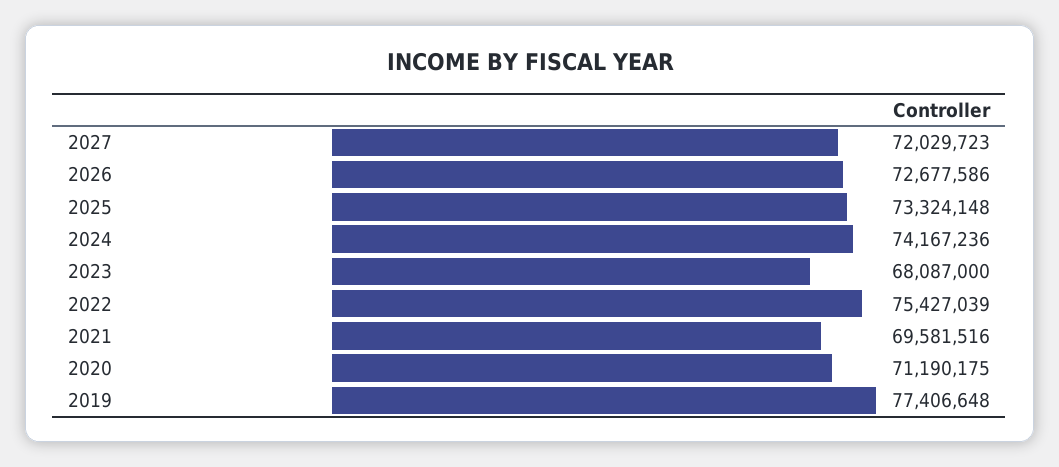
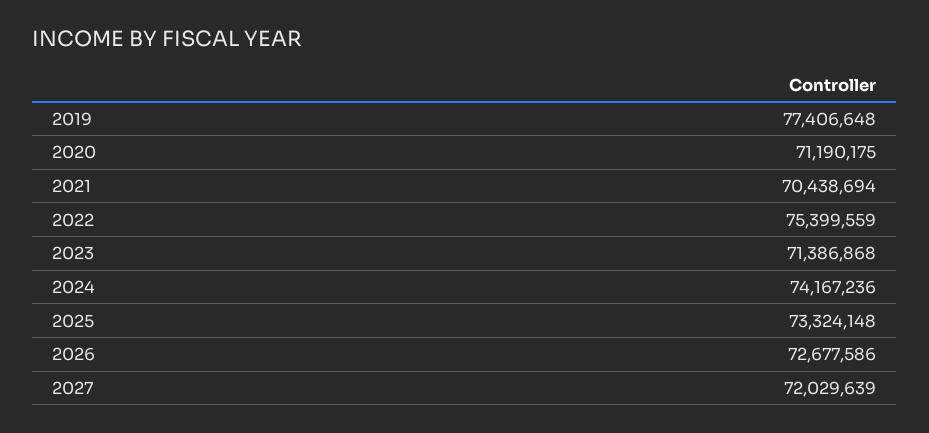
  {
-   "2027": 72029723,
+   "2027": 72029639,
    "2026": 72677586,
    "2025": 73324148,
    "2024": 74167236,
-   "2023": 68087000,
+   "2023": 71386868,
-   "2022": 75427039,
+   "2022": 75399559,
-   "2021": 69581516,
+   "2021": 70438694,
    "2020": 71190175,
    "2019": 77406648
  }

